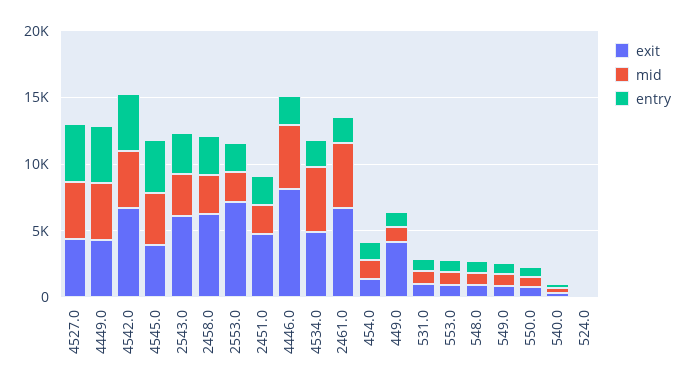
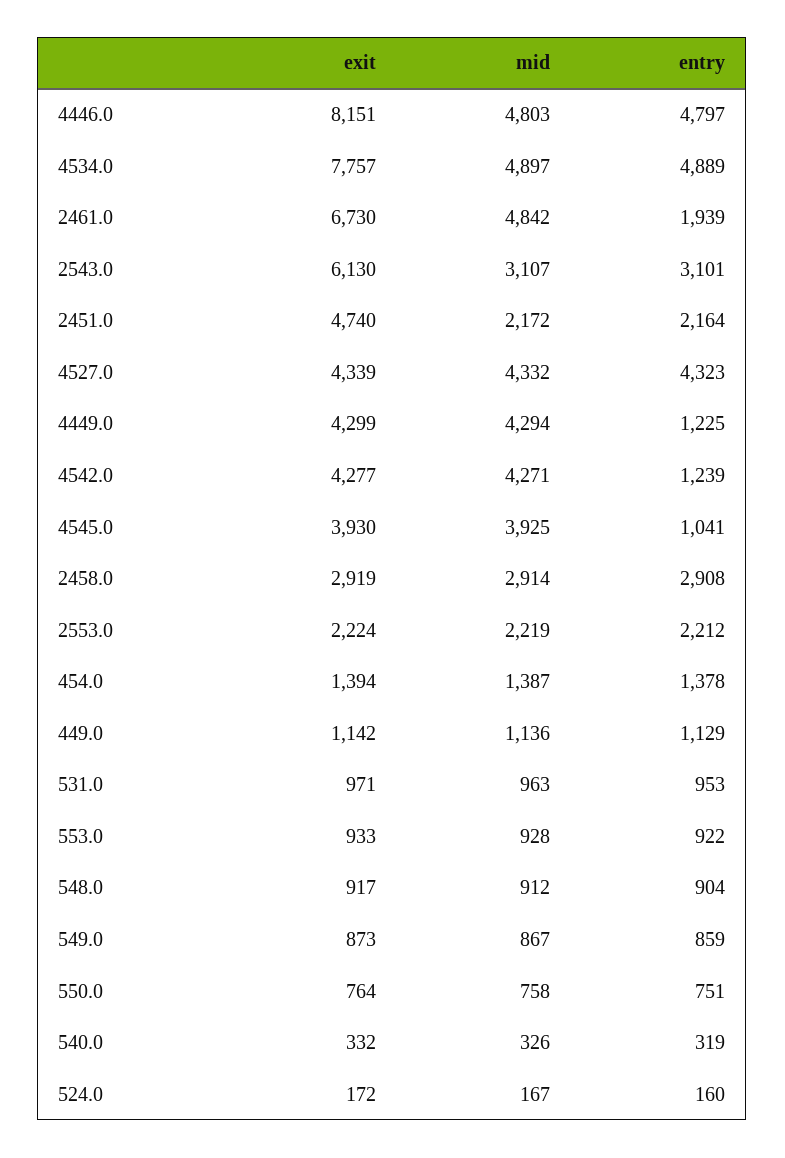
  {
    "exit": {
      "4527.0": 4339,
      "4449.0": 4299,
-     "4542.0": 7000,
+     "4542.0": 4277,
      "4545.0": 3930,
      "2543.0": 6130,
-     "2458.0": 6000,
+     "2458.0": 2919,
-     "2553.0": 7000,
+     "2553.0": 2224,
      "2451.0": 4740,
      "4446.0": 8151,
-     "4534.0": 5000,
+     "4534.0": 7757,
      "2461.0": 6730,
      "454.0": 1394,
-     "449.0": 4000,
+     "449.0": 1142,
      "531.0": 971,
      "553.0": 933,
      "548.0": 917,
      "549.0": 873,
      "550.0": 764,
      "540.0": 332,
      "524.0": 172
    },
    "mid": {
      "4527.0": 4332,
      "4449.0": 4294,
      "4542.0": 4271,
      "4545.0": 3925,
      "2543.0": 3107,
      "2458.0": 2914,
      "2553.0": 2219,
      "2451.0": 2172,
      "4446.0": 4803,
      "4534.0": 4897,
      "2461.0": 4842,
      "454.0": 1387,
      "449.0": 1136,
      "531.0": 963,
      "553.0": 928,
      "548.0": 912,
      "549.0": 867,
      "550.0": 758,
      "540.0": 326,
      "524.0": 167
    },
    "entry": {
      "4527.0": 4323,
-     "4449.0": 4000,
+     "4449.0": 1225,
-     "4542.0": 4000,
+     "4542.0": 1239,
-     "4545.0": 4000,
+     "4545.0": 1041,
      "2543.0": 3101,
      "2458.0": 2908,
      "2553.0": 2212,
      "2451.0": 2164,
-     "4446.0": 2000,
+     "4446.0": 4797,
-     "4534.0": 2000,
+     "4534.0": 4889,
      "2461.0": 1939,
      "454.0": 1378,
      "449.0": 1129,
      "531.0": 953,
      "553.0": 922,
      "548.0": 904,
      "549.0": 859,
      "550.0": 751,
      "540.0": 319,
      "524.0": 160
    }
  }

